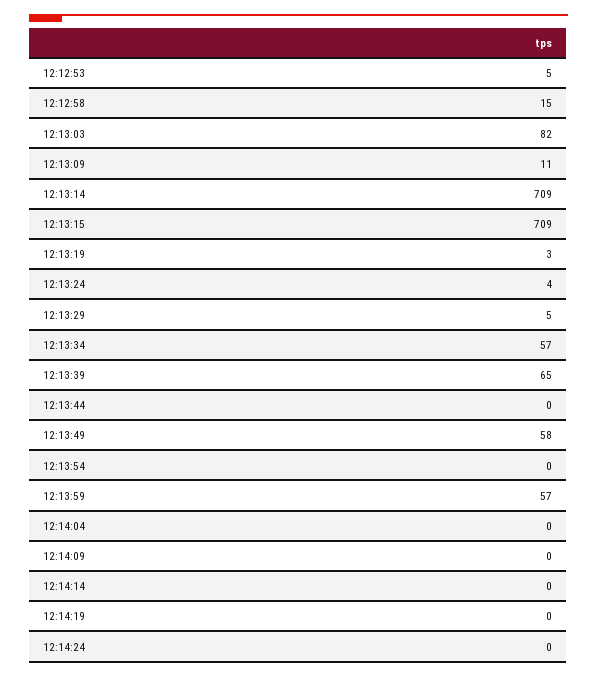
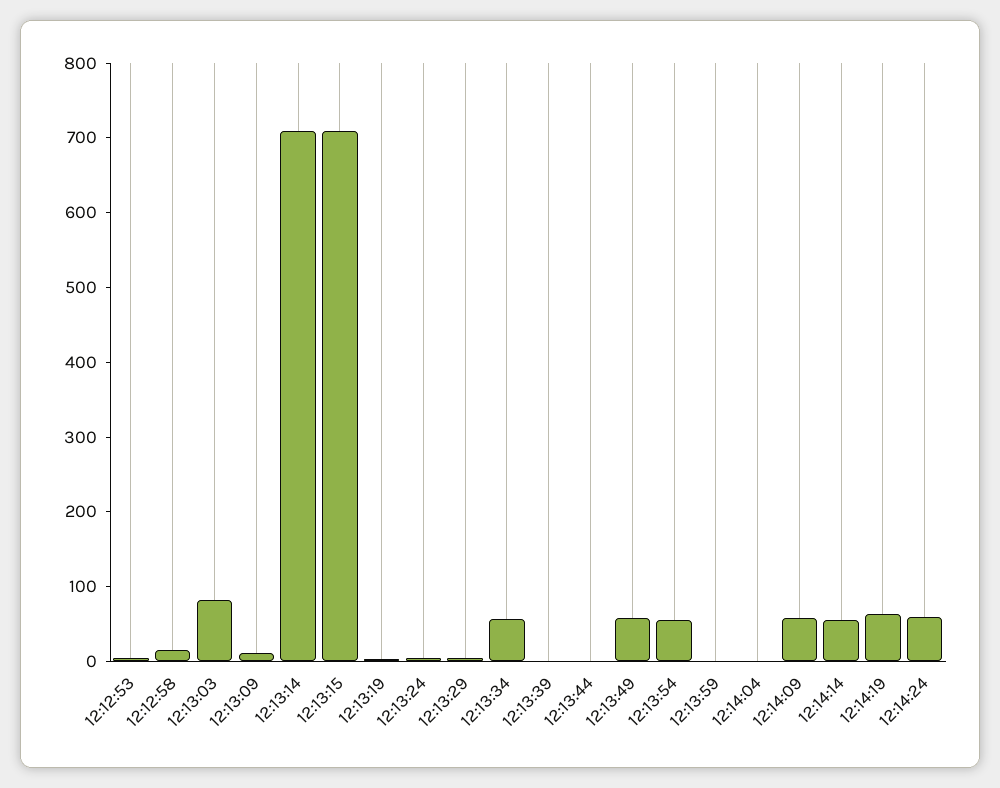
  {
    "12:12:53": 5,
    "12:12:58": 15,
    "12:13:03": 82,
    "12:13:09": 11,
    "12:13:14": 709,
    "12:13:15": 709,
    "12:13:19": 3,
    "12:13:24": 4,
    "12:13:29": 5,
    "12:13:34": 57,
-   "12:13:39": 65,
+   "12:13:39": 0,
    "12:13:44": 0,
    "12:13:49": 58,
-   "12:13:54": 0,
+   "12:13:54": 60,
-   "12:13:59": 57,
+   "12:13:59": 0,
    "12:14:04": 0,
-   "12:14:09": 0,
+   "12:14:09": 60,
-   "12:14:14": 0,
+   "12:14:14": 60,
-   "12:14:19": 0,
+   "12:14:19": 60,
-   "12:14:24": 0
+   "12:14:24": 60
  }

